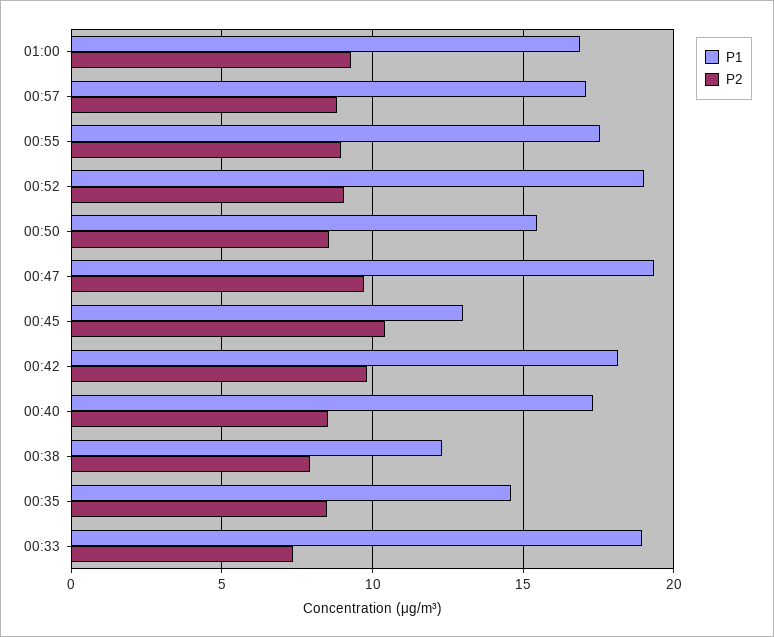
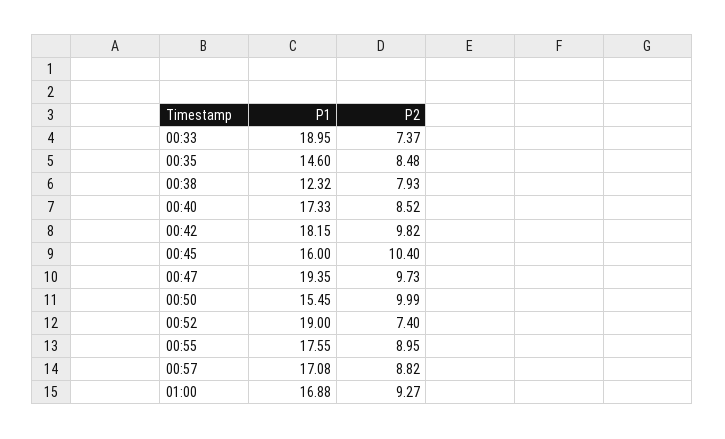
  {
    "P1": {
      "01:00": 16.88,
      "00:57": 17.08,
      "00:55": 17.55,
      "00:52": 19,
      "00:50": 15.45,
      "00:47": 19.35,
-     "00:45": 13,
+     "00:45": 16,
      "00:42": 18.15,
      "00:40": 17.33,
      "00:38": 12.32,
      "00:35": 14.6,
      "00:33": 18.95
    },
    "P2": {
      "01:00": 9.27,
      "00:57": 8.82,
      "00:55": 8.95,
-     "00:52": 9,
+     "00:52": 7.4,
-     "00:50": 8.5,
+     "00:50": 9.99,
      "00:47": 9.73,
      "00:45": 10.4,
      "00:42": 9.82,
      "00:40": 8.52,
      "00:38": 7.93,
      "00:35": 8.48,
      "00:33": 7.37
    }
  }

